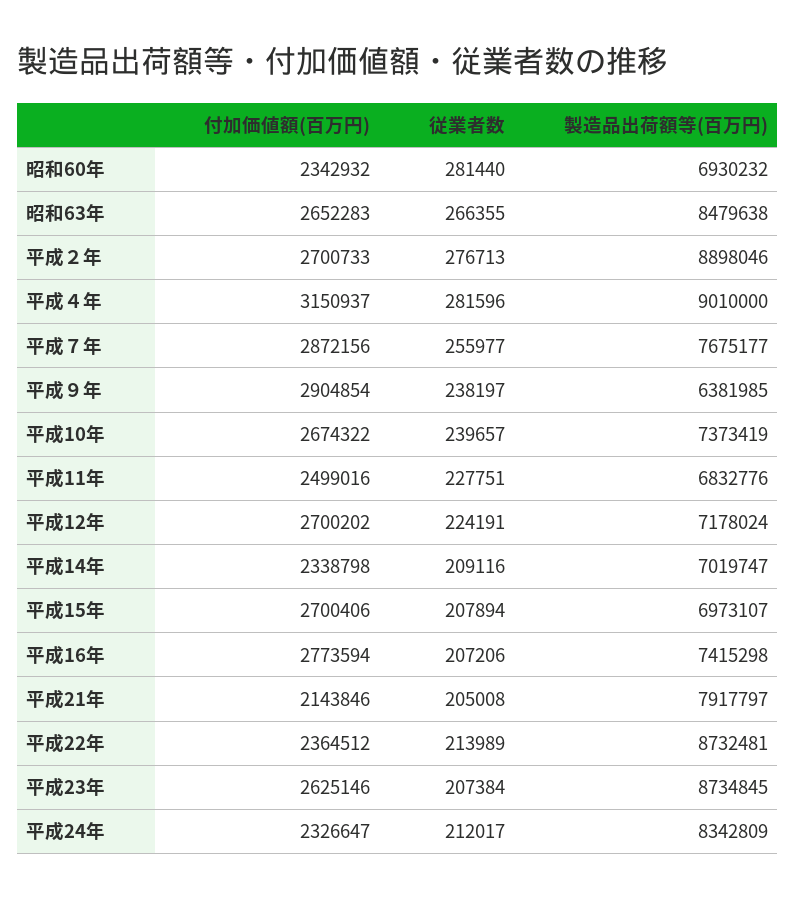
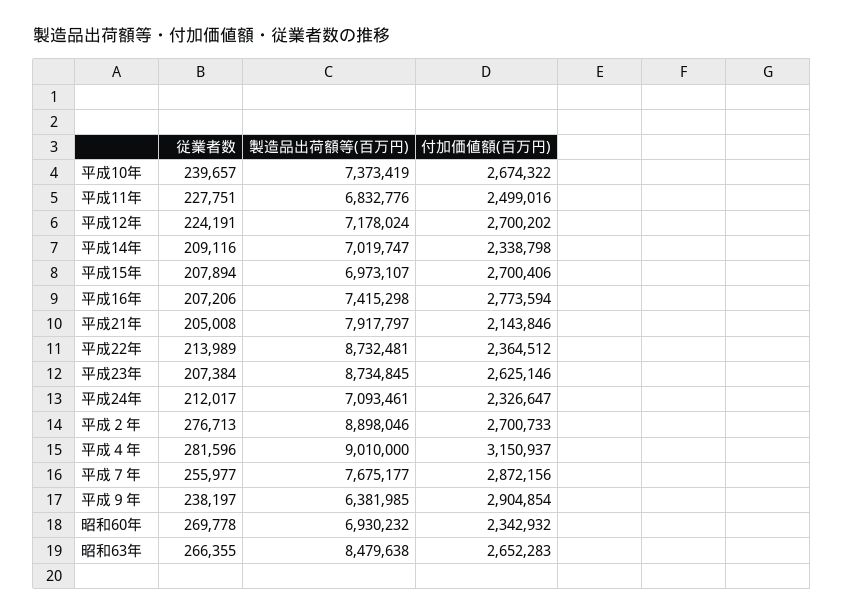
  {
    "付加価値額(百万円)": {
      "昭和60年": 2342932,
      "昭和63年": 2652283,
      "平成２年": 2700733,
      "平成４年": 3150937,
      "平成７年": 2872156,
      "平成９年": 2904854,
      "平成10年": 2674322,
      "平成11年": 2499016,
      "平成12年": 2700202,
      "平成14年": 2338798,
      "平成15年": 2700406,
      "平成16年": 2773594,
      "平成21年": 2143846,
      "平成22年": 2364512,
      "平成23年": 2625146,
      "平成24年": 2326647
    },
    "従業者数": {
-     "昭和60年": 281440,
+     "昭和60年": 269778,
      "昭和63年": 266355,
      "平成２年": 276713,
      "平成４年": 281596,
      "平成７年": 255977,
      "平成９年": 238197,
      "平成10年": 239657,
      "平成11年": 227751,
      "平成12年": 224191,
      "平成14年": 209116,
      "平成15年": 207894,
      "平成16年": 207206,
      "平成21年": 205008,
      "平成22年": 213989,
      "平成23年": 207384,
      "平成24年": 212017
    },
    "製造品出荷額等(百万円)": {
      "昭和60年": 6930232,
      "昭和63年": 8479638,
      "平成２年": 8898046,
      "平成４年": 9010000,
      "平成７年": 7675177,
      "平成９年": 6381985,
      "平成10年": 7373419,
      "平成11年": 6832776,
      "平成12年": 7178024,
      "平成14年": 7019747,
      "平成15年": 6973107,
      "平成16年": 7415298,
      "平成21年": 7917797,
      "平成22年": 8732481,
      "平成23年": 8734845,
-     "平成24年": 8342809
+     "平成24年": 7093461
    }
  }

